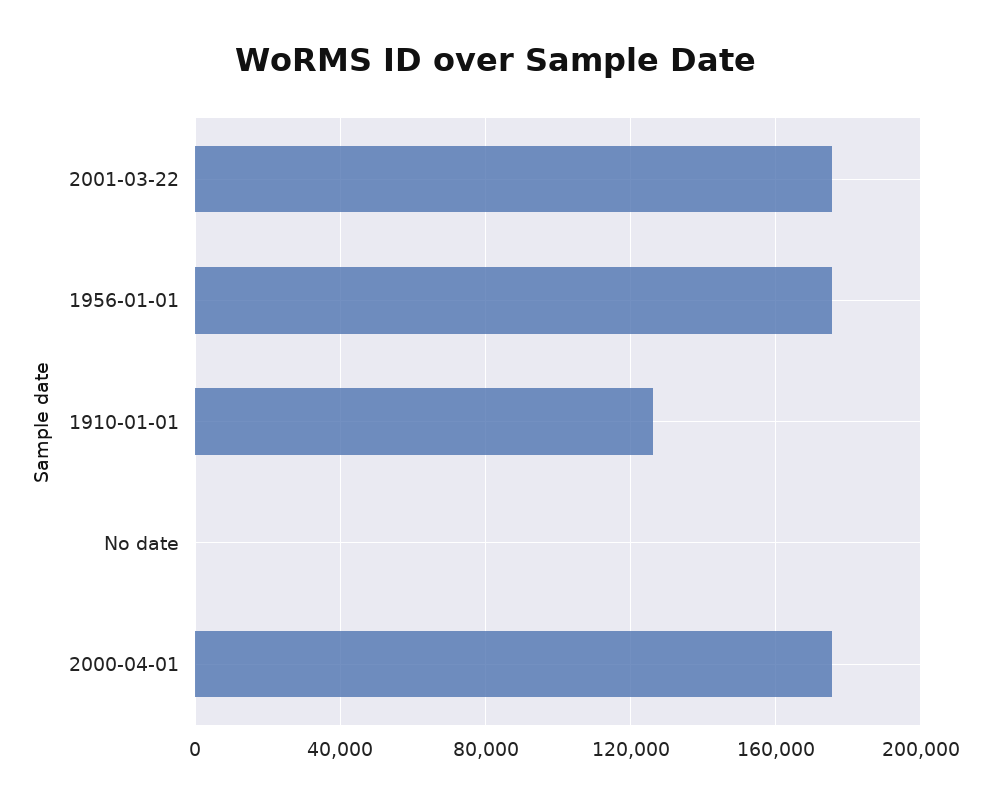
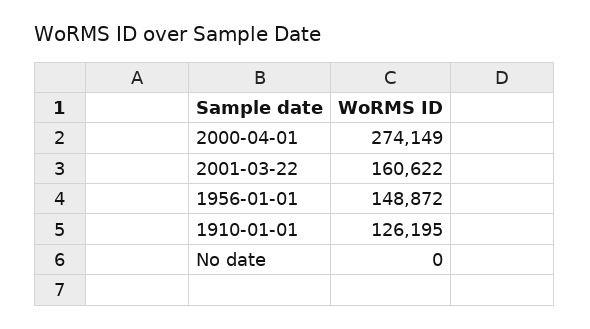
  {
-   "2001-03-22": 175000,
+   "2001-03-22": 160622,
-   "1956-01-01": 175000,
+   "1956-01-01": 148872,
    "1910-01-01": 126195,
    "No date": 0,
-   "2000-04-01": 175000
+   "2000-04-01": 274149
  }

